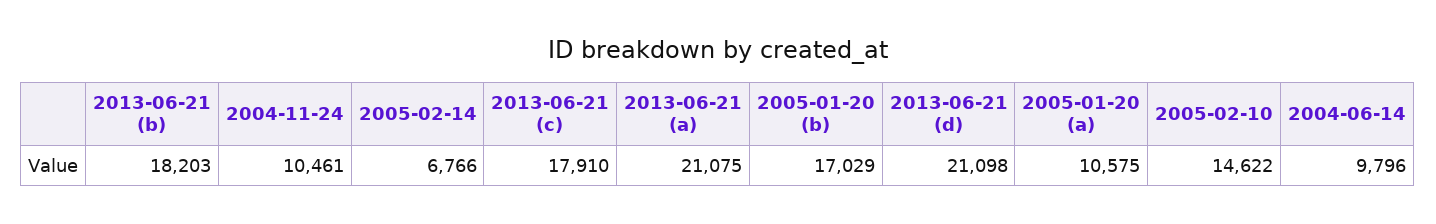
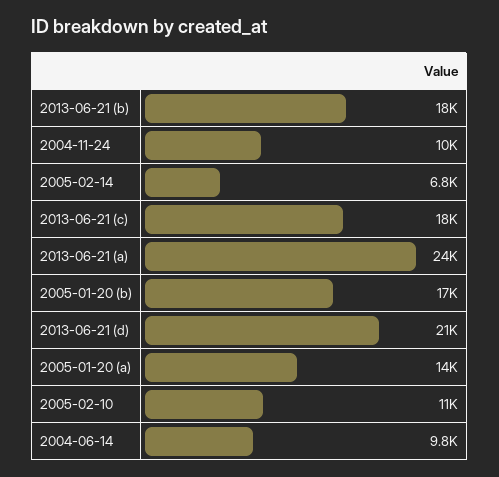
  {
    "2013-06-21 (b)": 18203,
    "2004-11-24": 10461,
    "2005-02-14": 6766,
    "2013-06-21 (c)": 17910,
-   "2013-06-21 (a)": 21075,
+   "2013-06-21 (a)": 24000,
    "2005-01-20 (b)": 17029,
    "2013-06-21 (d)": 21098,
-   "2005-01-20 (a)": 10575,
+   "2005-01-20 (a)": 14000,
-   "2005-02-10": 14622,
+   "2005-02-10": 11000,
    "2004-06-14": 9796
  }

